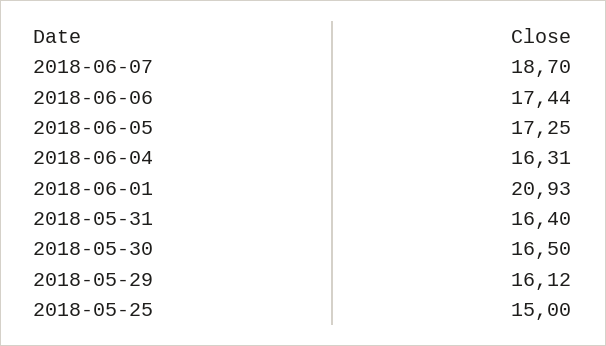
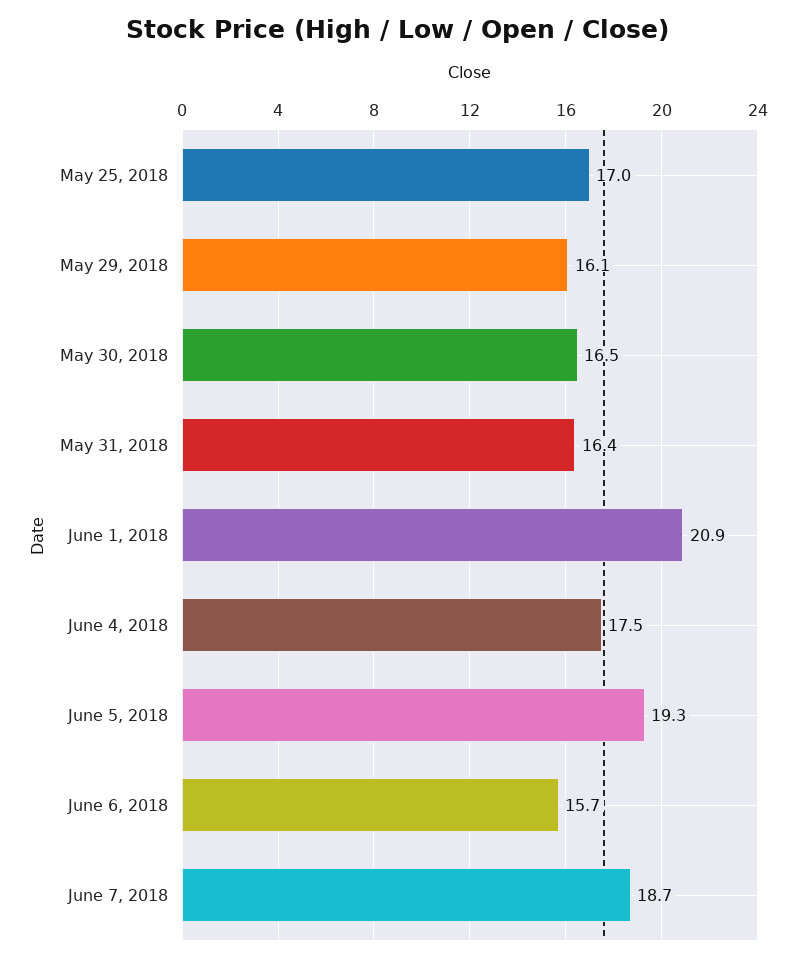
  {
    "2018-06-07": 18.7,
-   "2018-06-06": 17.44,
+   "2018-06-06": 15.7,
-   "2018-06-05": 17.25,
+   "2018-06-05": 19.3,
-   "2018-06-04": 16.31,
+   "2018-06-04": 17.5,
    "2018-06-01": 20.93,
    "2018-05-31": 16.4,
    "2018-05-30": 16.5,
    "2018-05-29": 16.12,
-   "2018-05-25": 15
+   "2018-05-25": 17
  }

